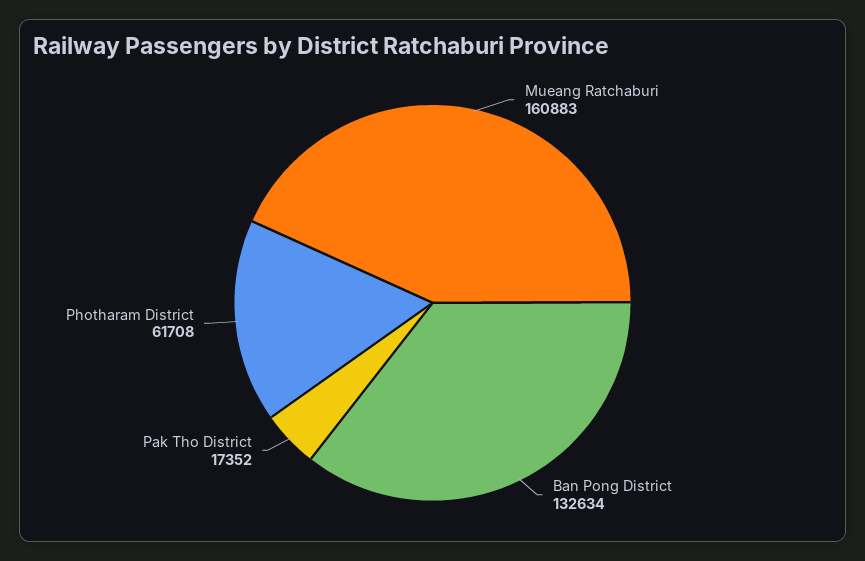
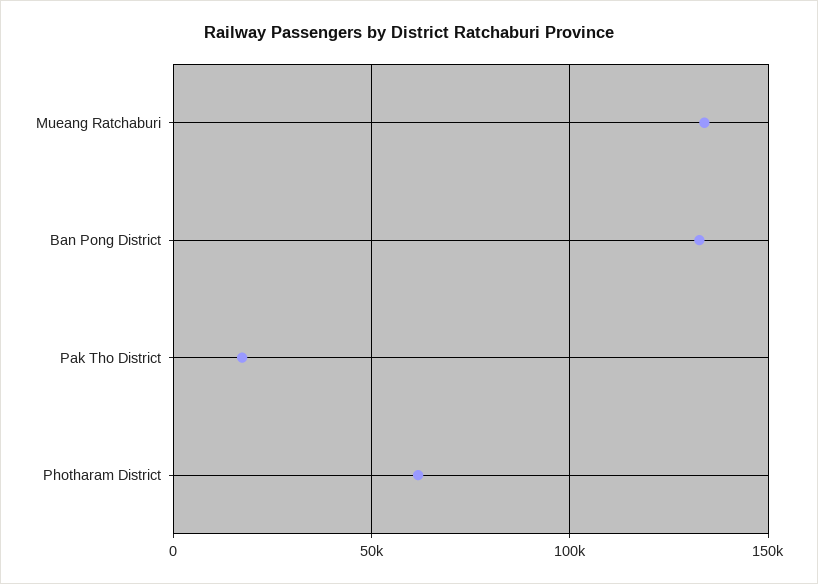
  {
-   "Mueang Ratchaburi": 160883,
+   "Mueang Ratchaburi": 135000,
    "Ban Pong District": 132634,
    "Pak Tho District": 17352,
    "Photharam District": 61708
  }

